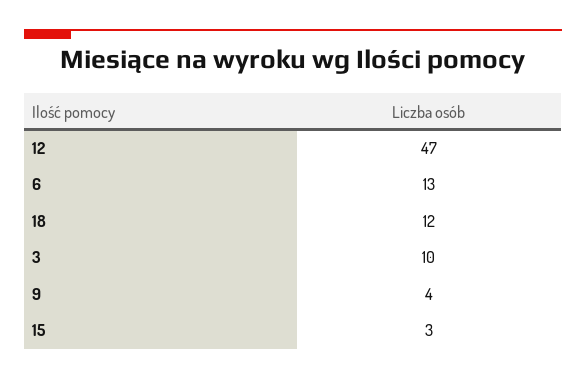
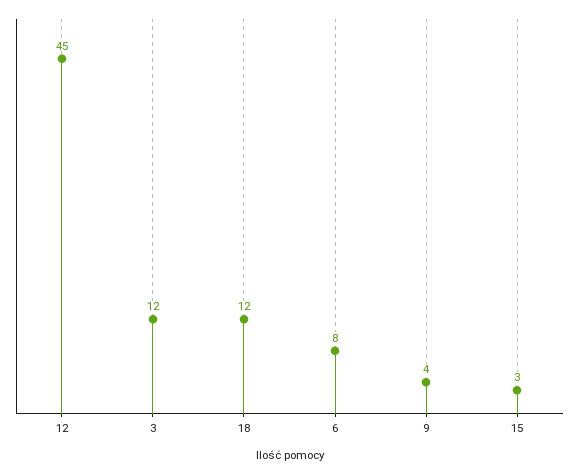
  {
-   "12": 47,
+   "12": 45,
-   "6": 13,
+   "6": 8,
    "18": 12,
-   "3": 10,
+   "3": 12,
    "9": 4,
    "15": 3
  }

